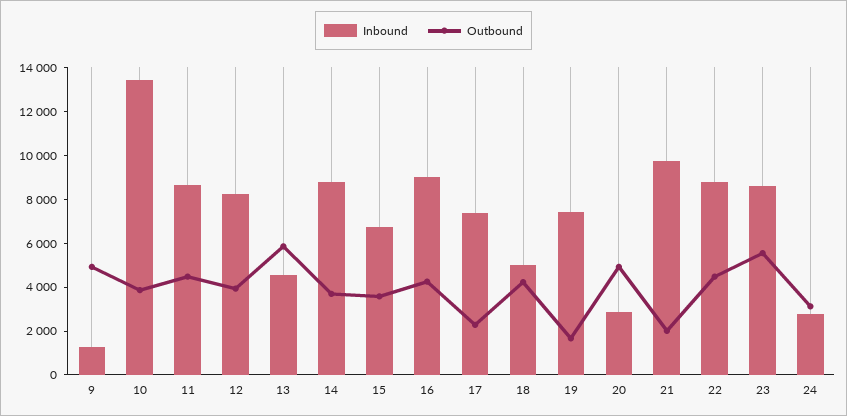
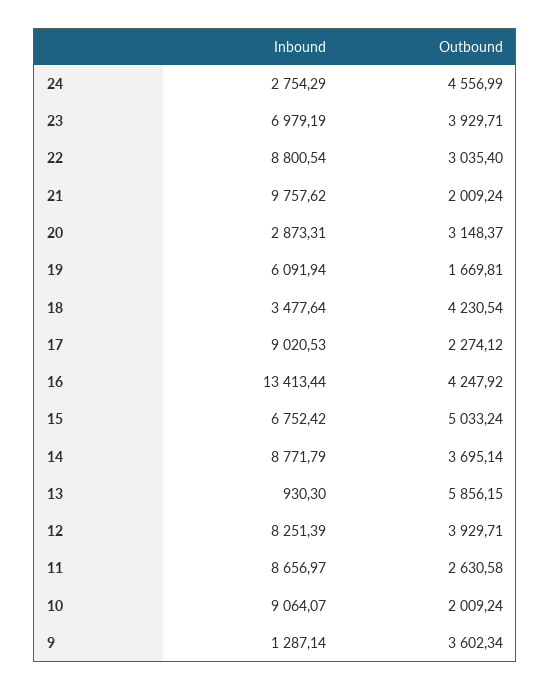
  {
    "Inbound": {
      "9": 1287.14,
-     "10": 13500,
+     "10": 9064.07,
      "11": 8656.97,
      "12": 8251.39,
-     "13": 4500,
+     "13": 930.3,
      "14": 8771.79,
      "15": 6752.42,
-     "16": 9000,
+     "16": 13413.44,
-     "17": 7500,
+     "17": 9020.53,
-     "18": 5000,
+     "18": 3477.64,
-     "19": 7500,
+     "19": 6091.94,
      "20": 2873.31,
      "21": 9757.62,
      "22": 8800.54,
-     "23": 8500,
+     "23": 6979.19,
      "24": 2754.29
    },
    "Outbound": {
-     "9": 5000,
+     "9": 3602.34,
-     "10": 4000,
+     "10": 2009.24,
-     "11": 4500,
+     "11": 2630.58,
      "12": 3929.71,
      "13": 5856.15,
      "14": 3695.14,
-     "15": 3500,
+     "15": 5033.24,
      "16": 4247.92,
      "17": 2274.12,
      "18": 4230.54,
      "19": 1669.81,
-     "20": 5000,
+     "20": 3148.37,
      "21": 2009.24,
-     "22": 4500,
+     "22": 3035.4,
-     "23": 5500,
+     "23": 3929.71,
-     "24": 3000
+     "24": 4556.99
    }
  }

